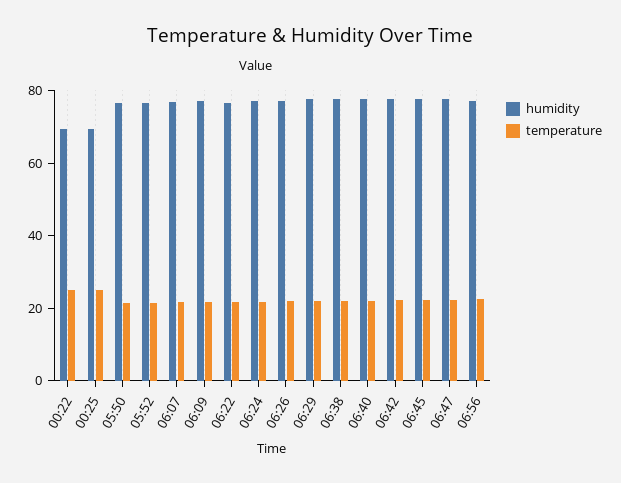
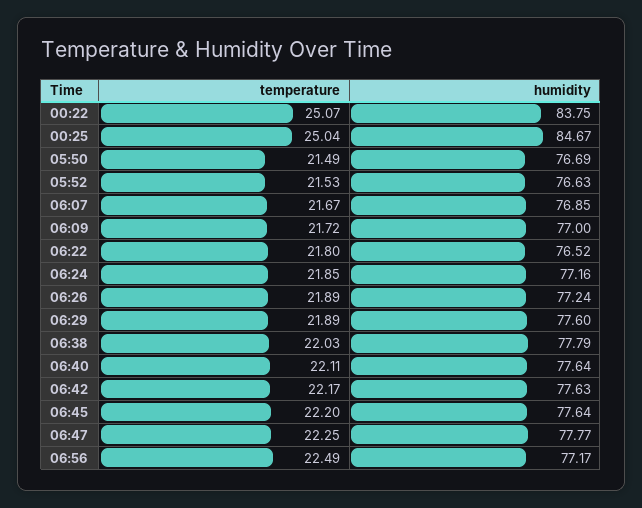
  {
    "humidity": {
-     "00:22": 70,
+     "00:22": 83.75,
-     "00:25": 70,
+     "00:25": 84.67,
      "05:50": 76.69,
      "05:52": 76.63,
      "06:07": 76.85,
      "06:09": 77,
      "06:22": 76.52,
      "06:24": 77.16,
      "06:26": 77.24,
      "06:29": 77.6,
      "06:38": 77.79,
      "06:40": 77.64,
      "06:42": 77.63,
      "06:45": 77.64,
      "06:47": 77.77,
      "06:56": 77.17
    },
    "temperature": {
      "00:22": 25.07,
      "00:25": 25.04,
      "05:50": 21.49,
      "05:52": 21.53,
      "06:07": 21.67,
      "06:09": 21.72,
      "06:22": 21.8,
      "06:24": 21.85,
      "06:26": 21.89,
      "06:29": 21.89,
      "06:38": 22.03,
      "06:40": 22.11,
      "06:42": 22.17,
      "06:45": 22.2,
      "06:47": 22.25,
      "06:56": 22.49
    }
  }

